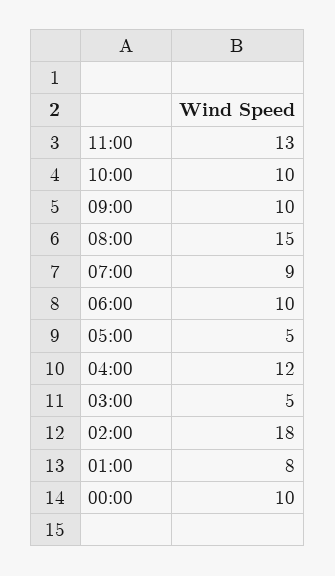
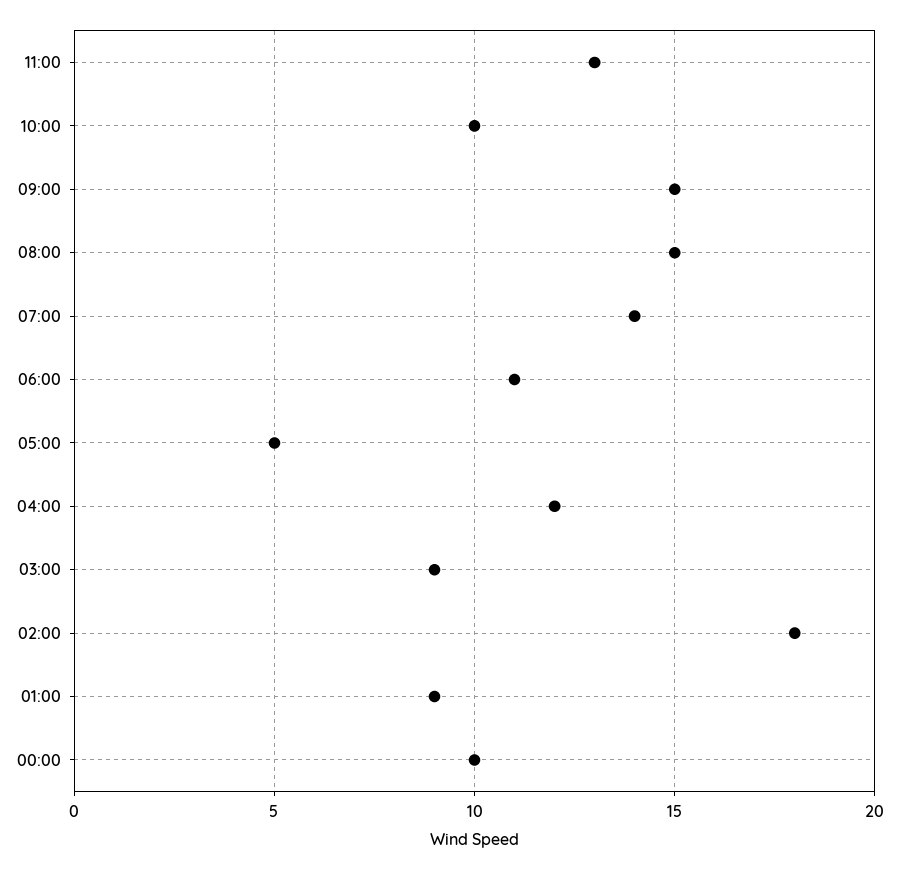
  {
    "11:00": 13,
    "10:00": 10,
-   "09:00": 10,
+   "09:00": 15,
    "08:00": 15,
-   "07:00": 9,
+   "07:00": 14,
-   "06:00": 10,
+   "06:00": 11,
    "05:00": 5,
    "04:00": 12,
-   "03:00": 5,
+   "03:00": 9,
    "02:00": 18,
-   "01:00": 8,
+   "01:00": 9,
    "00:00": 10
  }

